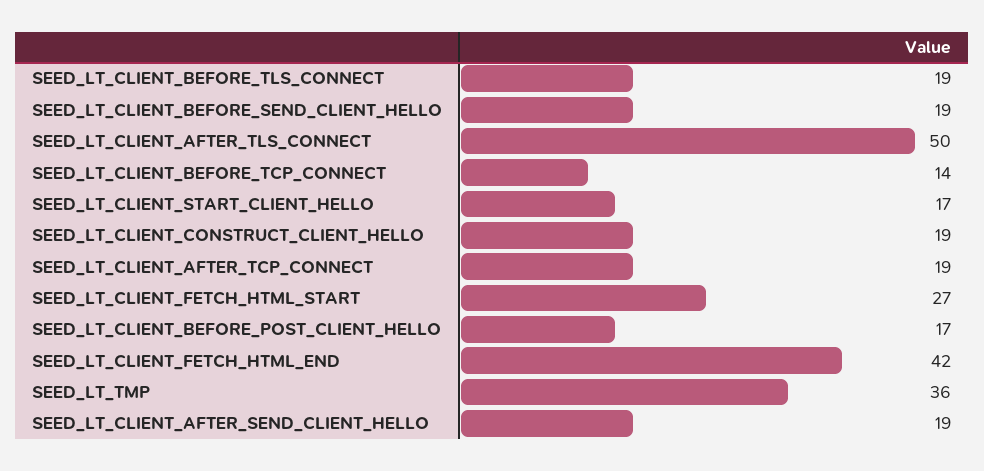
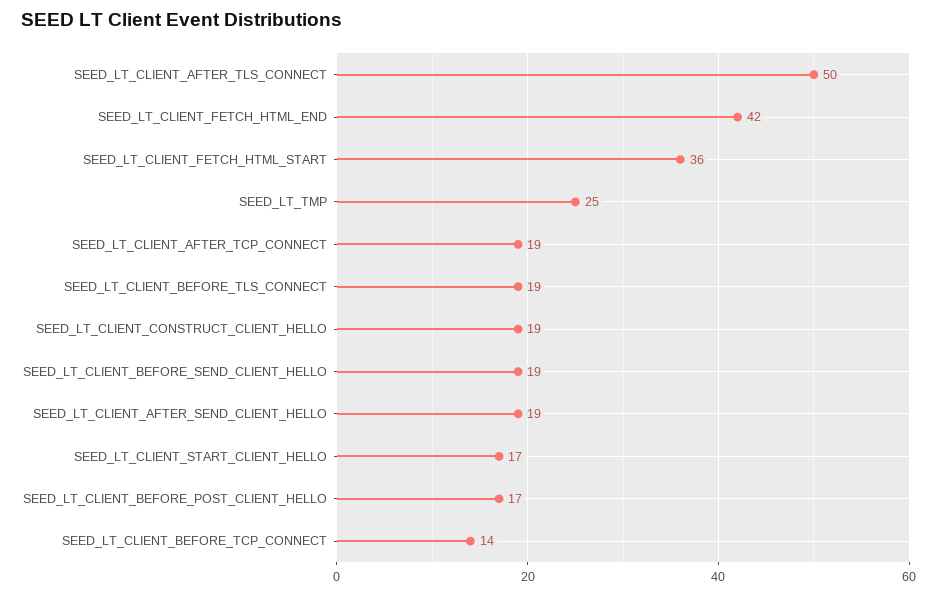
  {
    "SEED_LT_CLIENT_BEFORE_TLS_CONNECT": 19,
    "SEED_LT_CLIENT_BEFORE_SEND_CLIENT_HELLO": 19,
    "SEED_LT_CLIENT_AFTER_TLS_CONNECT": 50,
    "SEED_LT_CLIENT_BEFORE_TCP_CONNECT": 14,
    "SEED_LT_CLIENT_START_CLIENT_HELLO": 17,
    "SEED_LT_CLIENT_CONSTRUCT_CLIENT_HELLO": 19,
    "SEED_LT_CLIENT_AFTER_TCP_CONNECT": 19,
-   "SEED_LT_CLIENT_FETCH_HTML_START": 27,
+   "SEED_LT_CLIENT_FETCH_HTML_START": 36,
    "SEED_LT_CLIENT_BEFORE_POST_CLIENT_HELLO": 17,
    "SEED_LT_CLIENT_FETCH_HTML_END": 42,
-   "SEED_LT_TMP": 36,
+   "SEED_LT_TMP": 25,
    "SEED_LT_CLIENT_AFTER_SEND_CLIENT_HELLO": 19
  }

